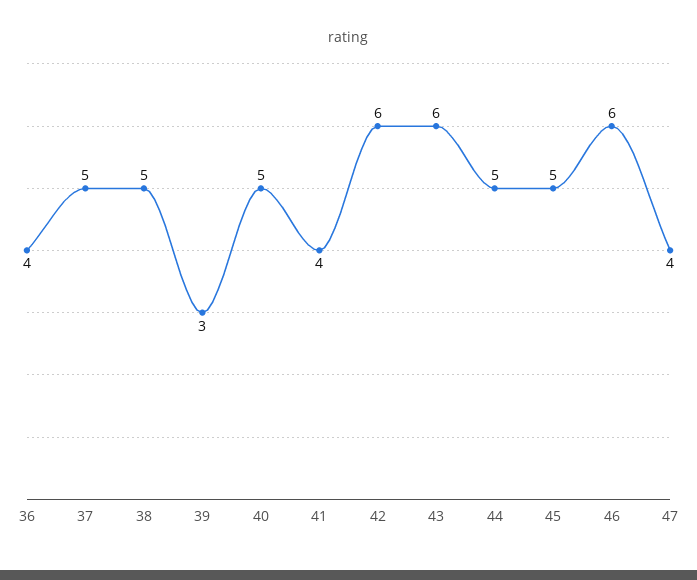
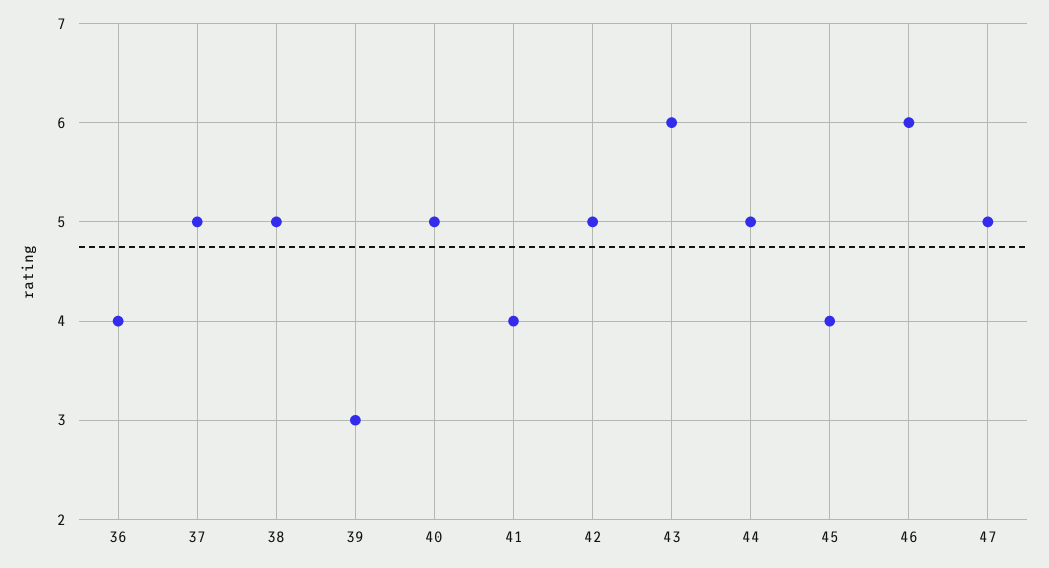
  {
    "36": 4,
    "37": 5,
    "38": 5,
    "39": 3,
    "40": 5,
    "41": 4,
-   "42": 6,
+   "42": 5,
    "43": 6,
    "44": 5,
-   "45": 5,
+   "45": 4,
    "46": 6,
-   "47": 4
+   "47": 5
  }

